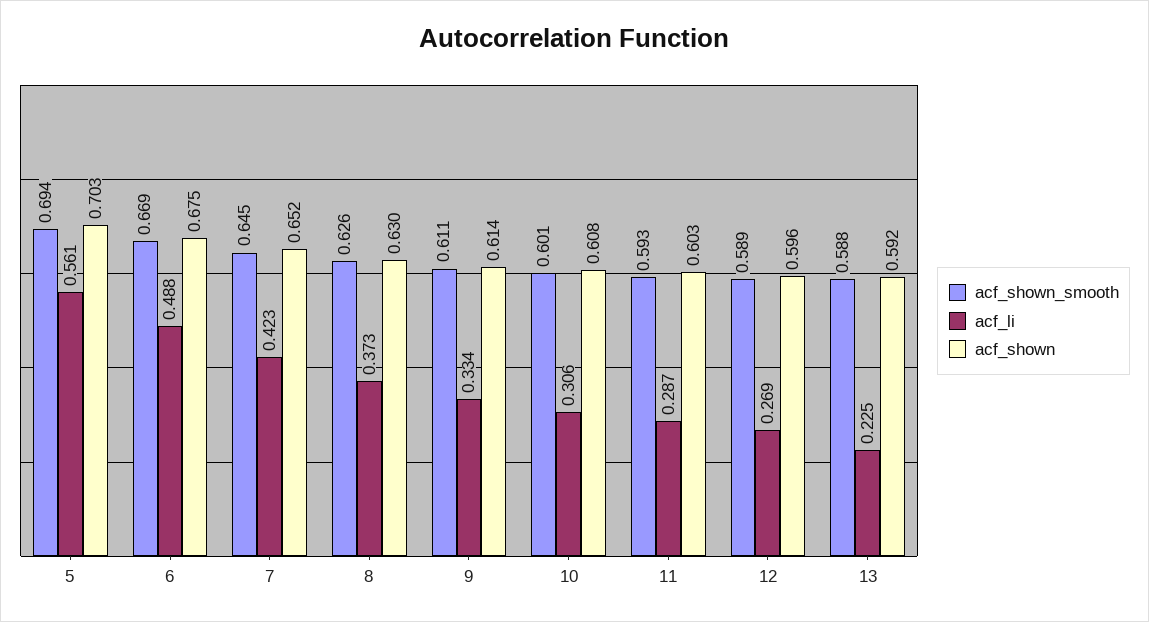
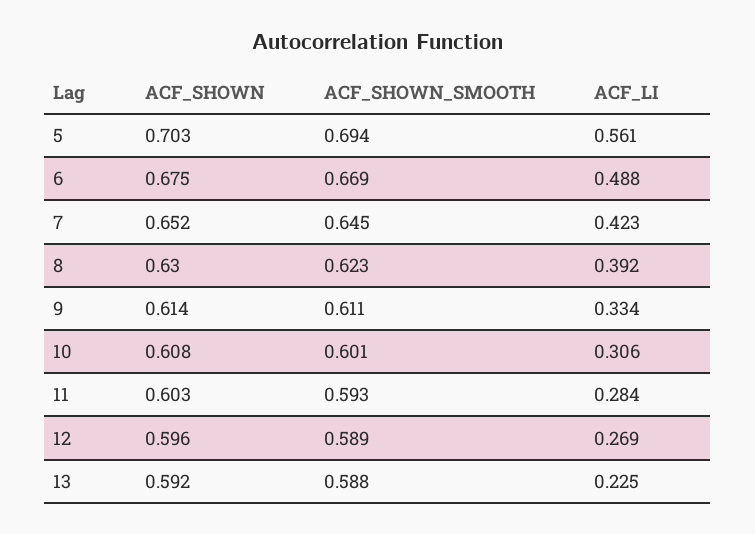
  {
    "acf_shown_smooth": {
      "5": 0.694,
      "6": 0.669,
      "7": 0.645,
-     "8": 0.626,
+     "8": 0.623,
      "9": 0.611,
      "10": 0.601,
      "11": 0.593,
      "12": 0.589,
      "13": 0.588
    },
    "acf_li": {
      "5": 0.561,
      "6": 0.488,
      "7": 0.423,
-     "8": 0.373,
+     "8": 0.392,
      "9": 0.334,
      "10": 0.306,
-     "11": 0.287,
+     "11": 0.284,
      "12": 0.269,
      "13": 0.225
    },
    "acf_shown": {
      "5": 0.703,
      "6": 0.675,
      "7": 0.652,
      "8": 0.63,
      "9": 0.614,
      "10": 0.608,
      "11": 0.603,
      "12": 0.596,
      "13": 0.592
    }
  }

